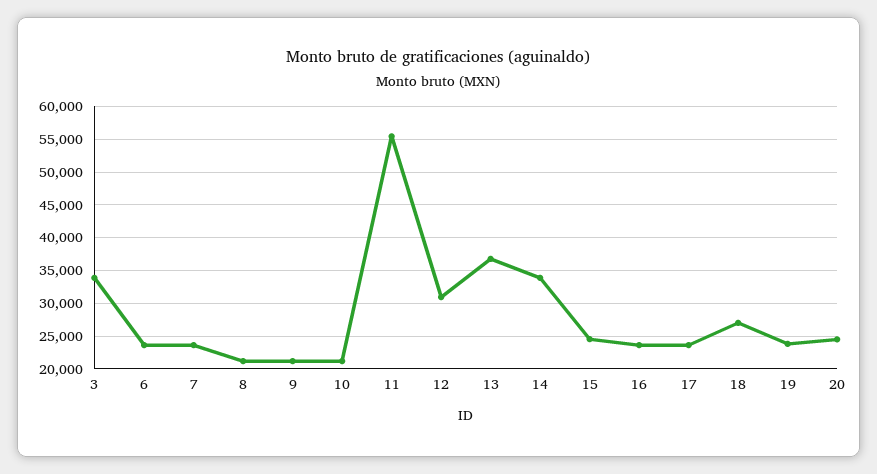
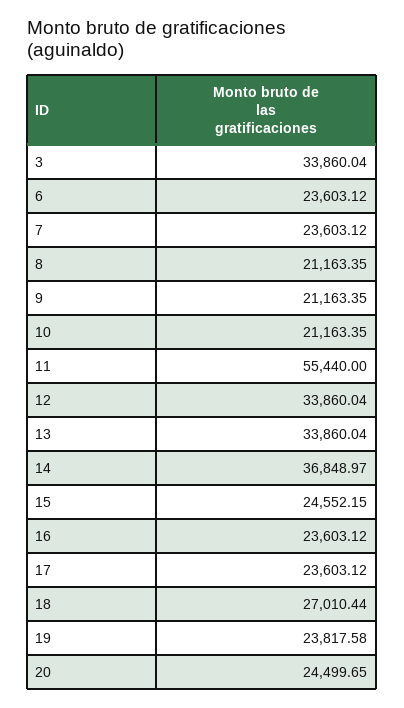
  {
    "3": 33860.04,
    "6": 23603.12,
    "7": 23603.12,
    "8": 21163.35,
    "9": 21163.35,
    "10": 21163.35,
    "11": 55440,
-   "12": 31000,
+   "12": 33860.04,
-   "13": 37000,
+   "13": 33860.04,
-   "14": 34000,
+   "14": 36848.97,
    "15": 24552.15,
    "16": 23603.12,
    "17": 23603.12,
    "18": 27010.44,
    "19": 23817.58,
    "20": 24499.65
  }

